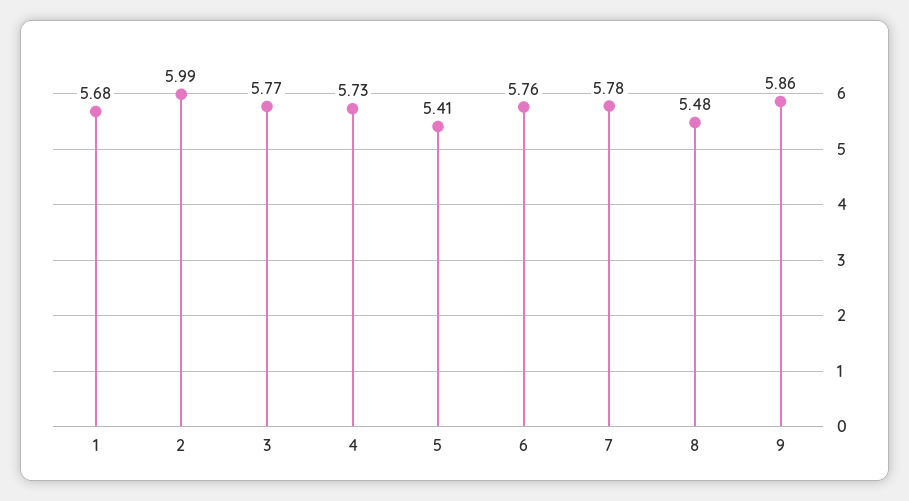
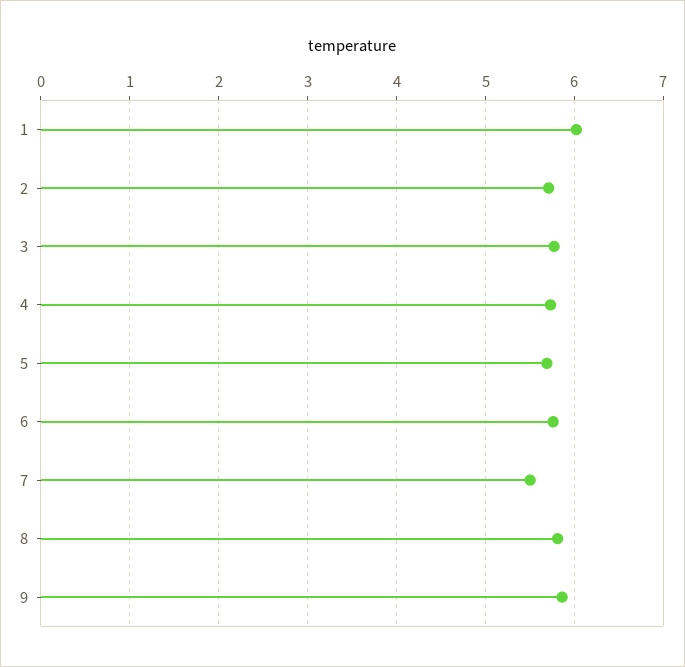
  {
-   "1": 5.68,
+   "1": 6,
-   "2": 5.99,
+   "2": 5.7,
    "3": 5.77,
    "4": 5.73,
-   "5": 5.41,
+   "5": 5.7,
    "6": 5.76,
-   "7": 5.78,
+   "7": 5.5,
-   "8": 5.48,
+   "8": 5.8,
    "9": 5.86
  }

